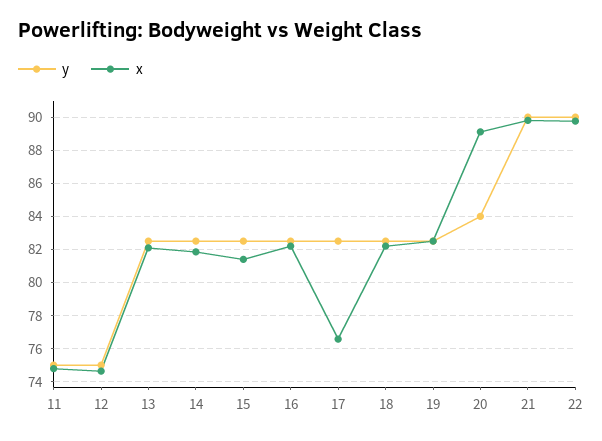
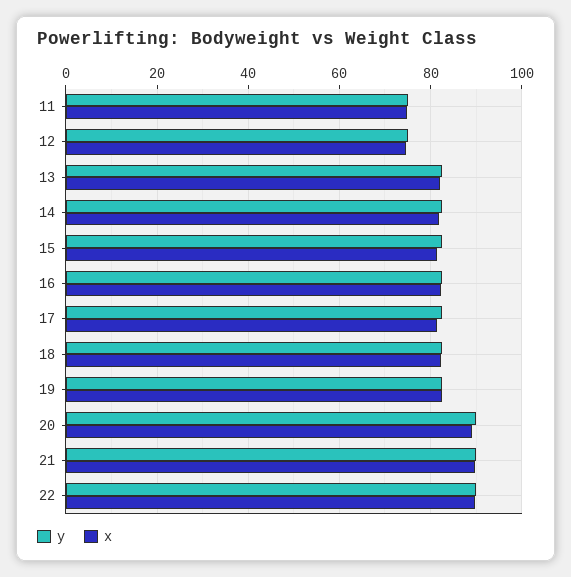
  {
    "y": {
      "11": 75,
      "12": 75,
      "13": 82.5,
      "14": 82.5,
      "15": 82.5,
      "16": 82.5,
      "17": 82.5,
      "18": 82.5,
      "19": 82.5,
-     "20": 84,
+     "20": 90,
      "21": 90,
      "22": 90
    },
    "x": {
      "11": 75,
      "12": 74.5,
      "13": 82,
      "14": 82,
      "15": 81.5,
      "16": 82,
-     "17": 76.5,
+     "17": 82,
      "18": 82,
      "19": 82.5,
      "20": 89,
      "21": 90,
      "22": 90
    }
  }

